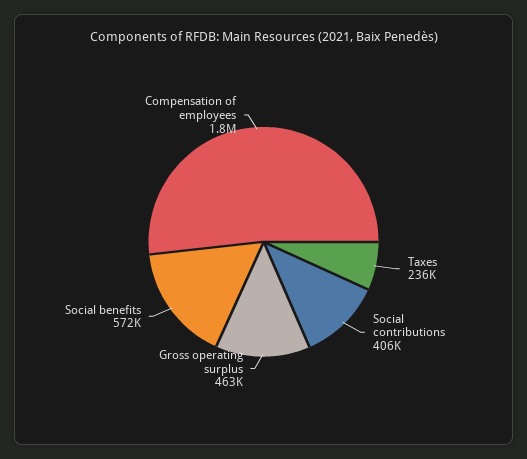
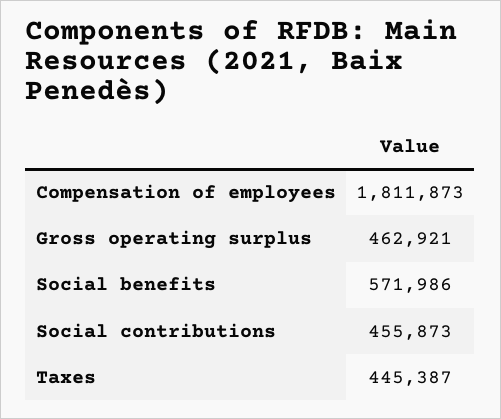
  {
-   "Taxes": 236000,
+   "Taxes": 445387,
-   "Social contributions": 406000,
+   "Social contributions": 455873,
    "Gross operating surplus": 462921,
    "Social benefits": 571986,
    "Compensation of employees": 1811873
  }

